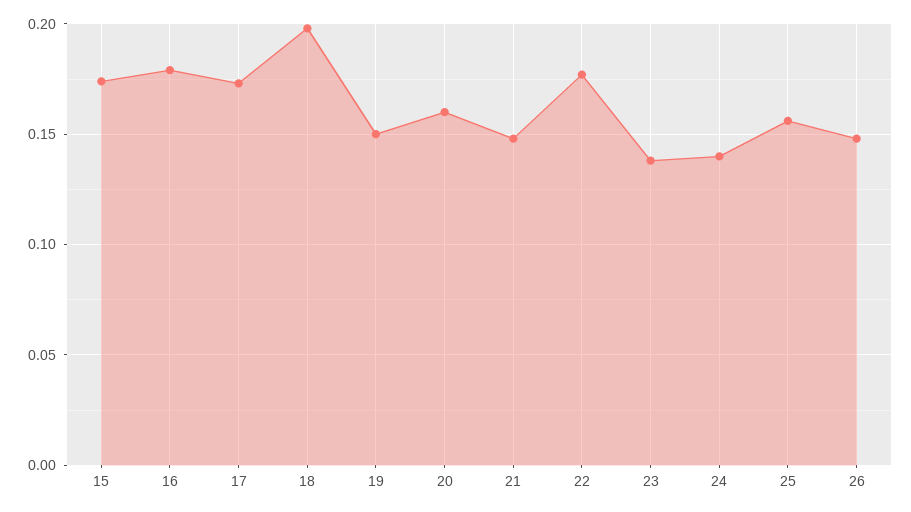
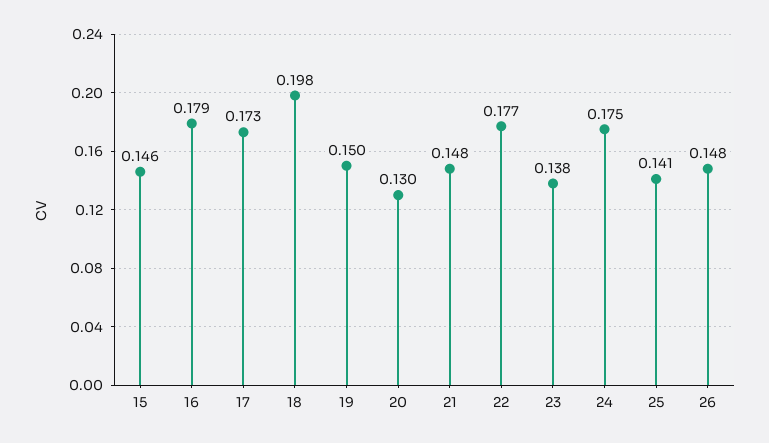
  {
-   "15": 0.175,
+   "15": 0.146,
    "16": 0.179,
    "17": 0.173,
    "18": 0.198,
    "19": 0.15,
-   "20": 0.16,
+   "20": 0.13,
    "21": 0.148,
    "22": 0.177,
    "23": 0.138,
-   "24": 0.14,
+   "24": 0.175,
-   "25": 0.155,
+   "25": 0.141,
    "26": 0.148
  }

